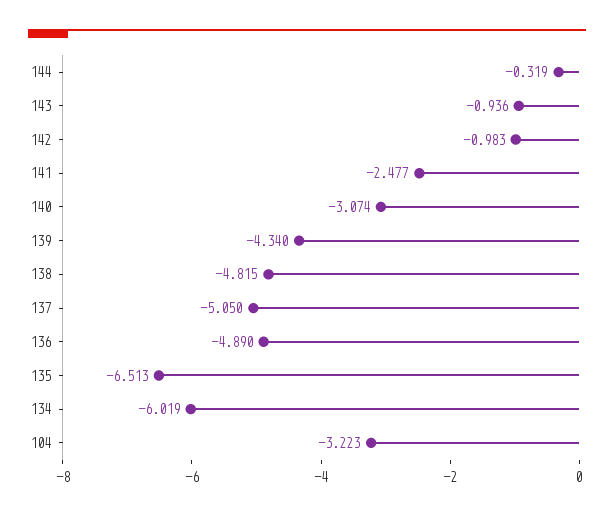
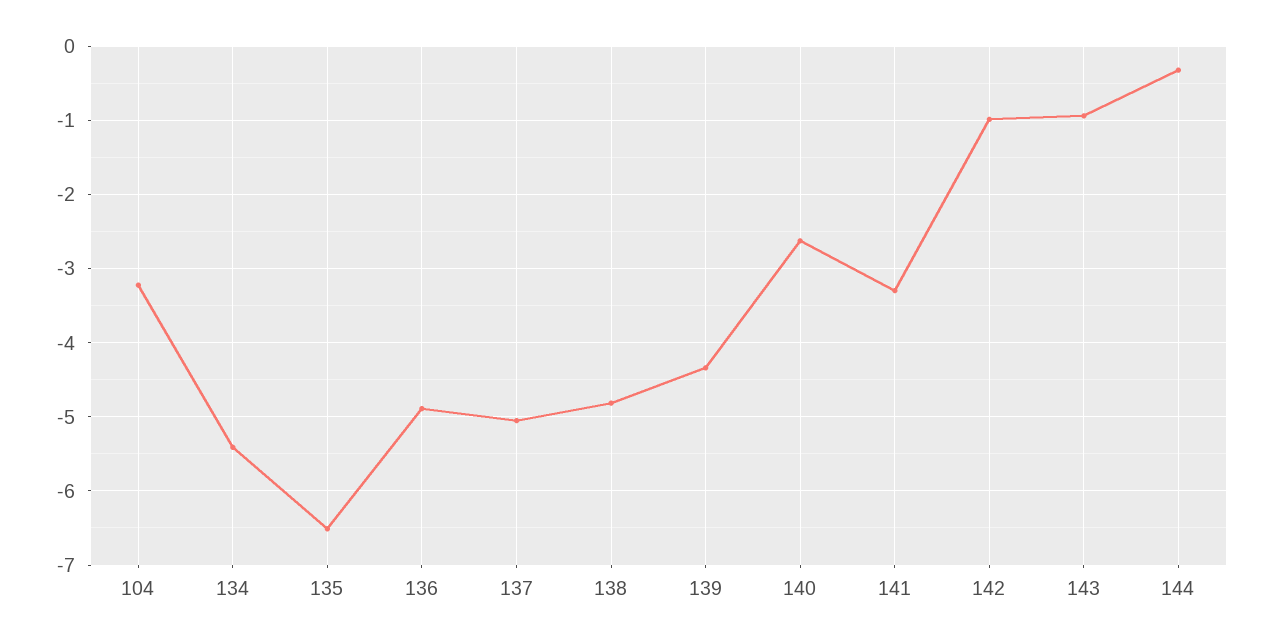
  {
    "144": -0.319,
    "143": -0.936,
    "142": -0.983,
-   "141": -2.477,
+   "141": -3.3,
-   "140": -3.074,
+   "140": -2.6,
    "139": -4.34,
    "138": -4.815,
    "137": -5.05,
    "136": -4.89,
    "135": -6.513,
-   "134": -6.019,
+   "134": -5.4,
    "104": -3.223
  }

